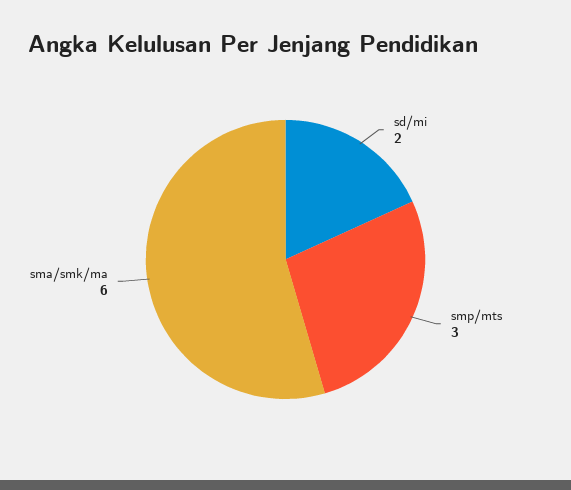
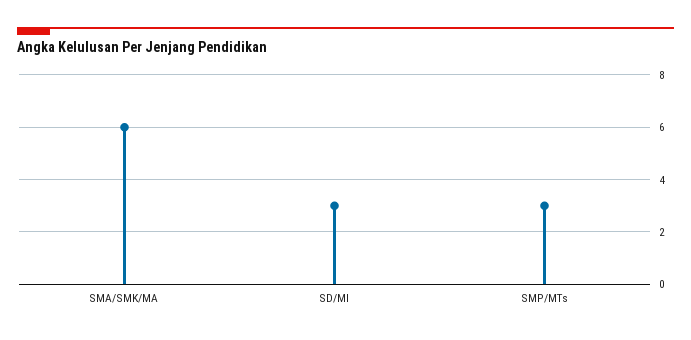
  {
-   "sd/mi": 2,
+   "sd/mi": 3,
    "smp/mts": 3,
    "sma/smk/ma": 6
  }

